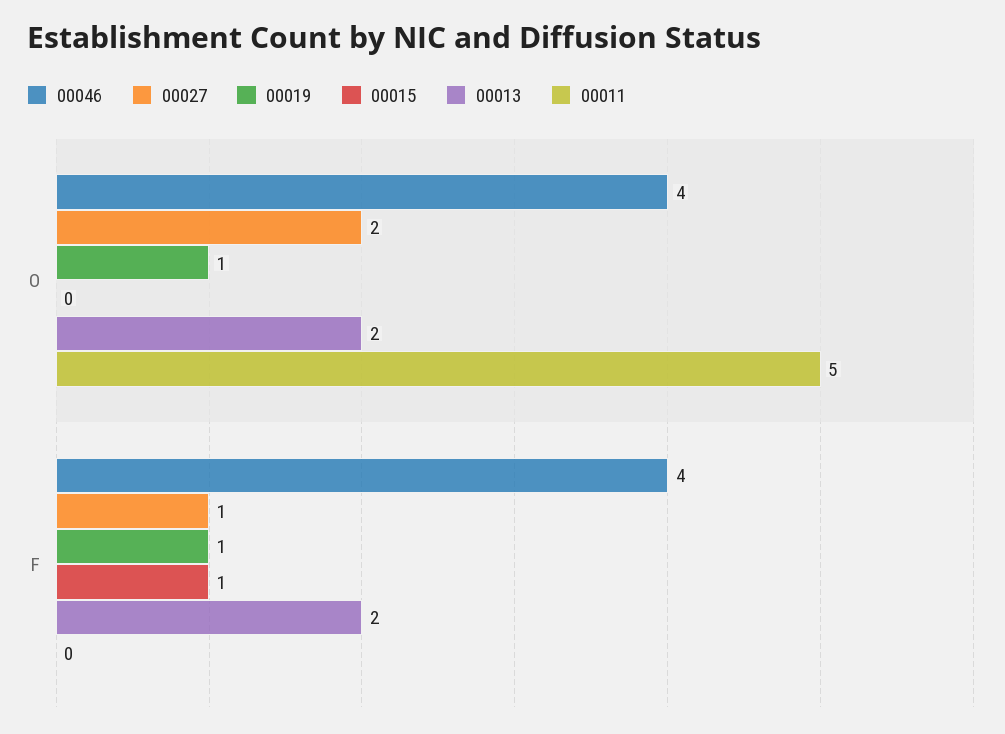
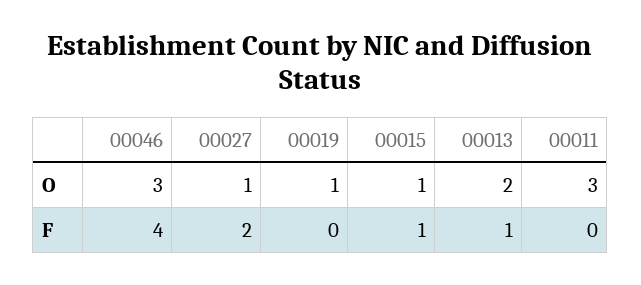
  {
    "00046": {
-     "O": 4,
+     "O": 3,
      "F": 4
    },
    "00027": {
-     "O": 2,
+     "O": 1,
-     "F": 1
+     "F": 2
    },
    "00019": {
      "O": 1,
-     "F": 1
+     "F": 0
    },
    "00015": {
-     "O": 0,
+     "O": 1,
      "F": 1
    },
    "00013": {
      "O": 2,
-     "F": 2
+     "F": 1
    },
    "00011": {
-     "O": 5,
+     "O": 3,
      "F": 0
    }
  }

